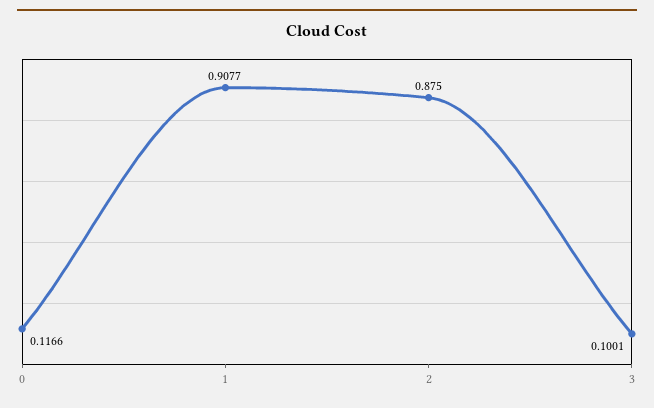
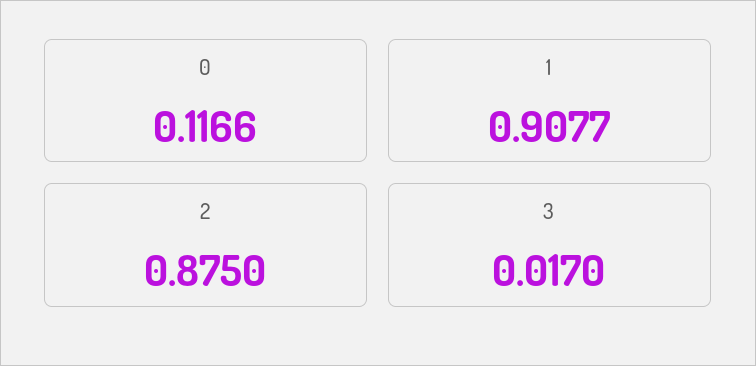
  {
    "0": 0.1166,
    "1": 0.9077,
    "2": 0.875,
-   "3": 0.1001
+   "3": 0.017
  }

